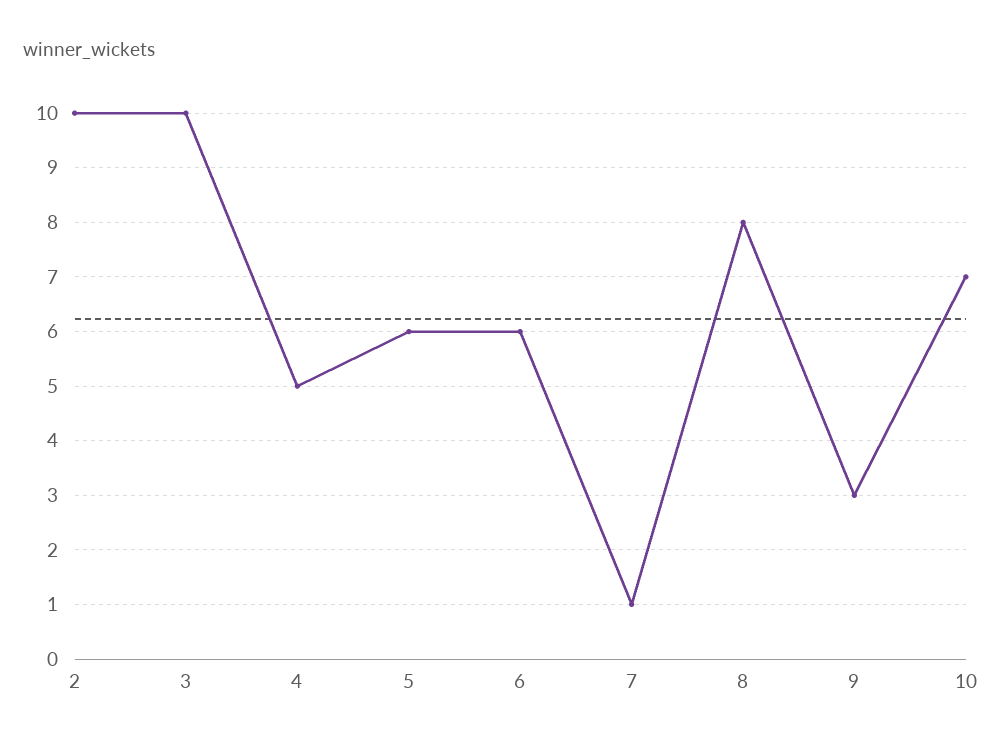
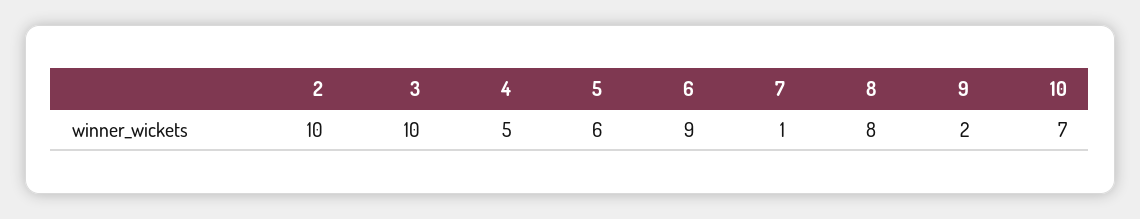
  {
    "2": 10,
    "3": 10,
    "4": 5,
    "5": 6,
-   "6": 6,
+   "6": 9,
    "7": 1,
    "8": 8,
-   "9": 3,
+   "9": 2,
    "10": 7
  }

